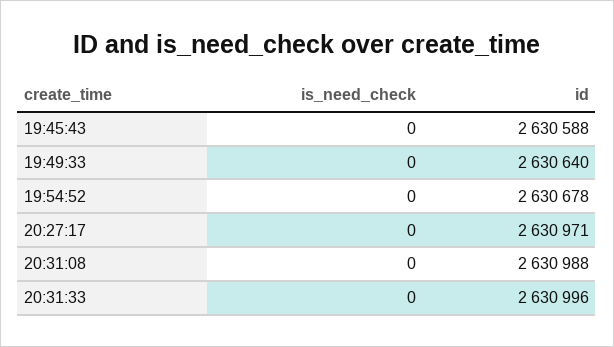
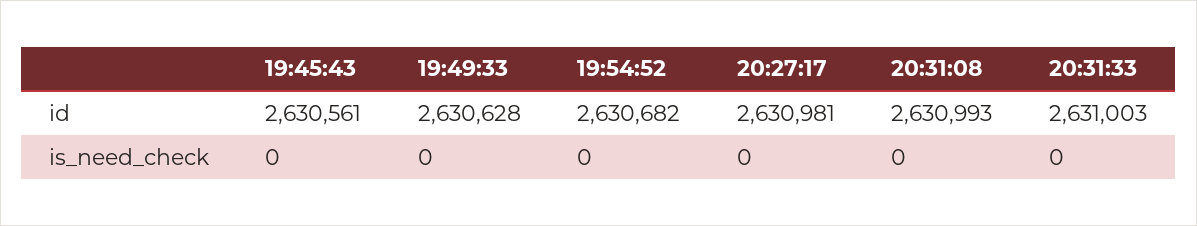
  {
    "is_need_check": {
      "19:45:43": 0,
      "19:49:33": 0,
      "19:54:52": 0,
      "20:27:17": 0,
      "20:31:08": 0,
      "20:31:33": 0
    },
    "id": {
-     "19:45:43": 2630588,
+     "19:45:43": 2630561,
-     "19:49:33": 2630640,
+     "19:49:33": 2630628,
-     "19:54:52": 2630678,
+     "19:54:52": 2630682,
-     "20:27:17": 2630971,
+     "20:27:17": 2630981,
-     "20:31:08": 2630988,
+     "20:31:08": 2630993,
-     "20:31:33": 2630996
+     "20:31:33": 2631003
    }
  }

